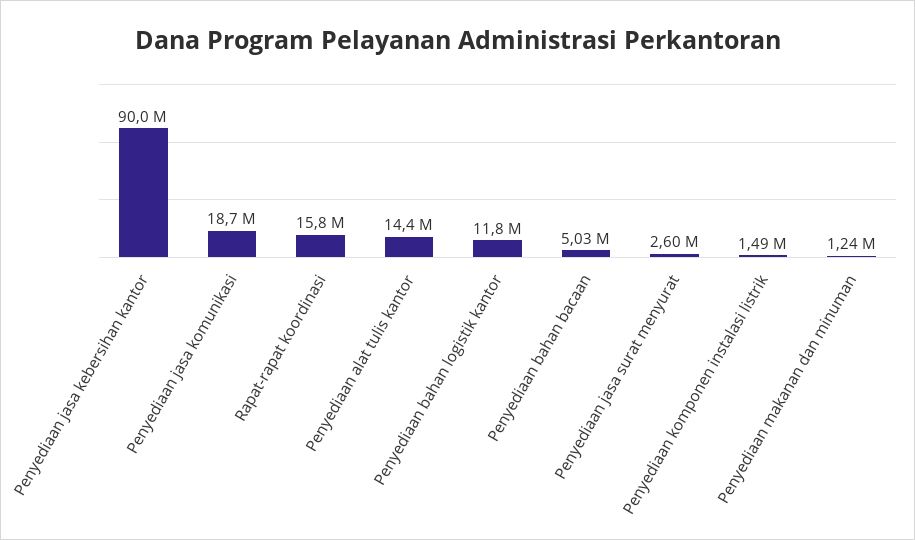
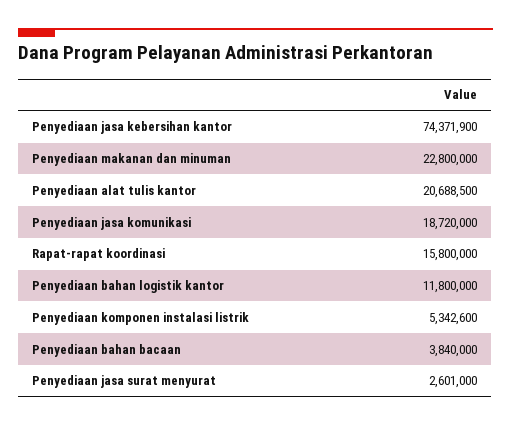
  {
-   "Penyediaan jasa kebersihan kantor": 90000000,
+   "Penyediaan jasa kebersihan kantor": 74371900,
    "Penyediaan jasa komunikasi": 18720000,
    "Rapat-rapat koordinasi": 15800000,
-   "Penyediaan alat tulis kantor": 14400000,
+   "Penyediaan alat tulis kantor": 20688500,
    "Penyediaan bahan logistik kantor": 11800000,
-   "Penyediaan bahan bacaan": 5030000,
+   "Penyediaan bahan bacaan": 3840000,
    "Penyediaan jasa surat menyurat": 2601000,
-   "Penyediaan komponen instalasi listrik": 1490000,
+   "Penyediaan komponen instalasi listrik": 5342600,
-   "Penyediaan makanan dan minuman": 1240000
+   "Penyediaan makanan dan minuman": 22800000
  }

